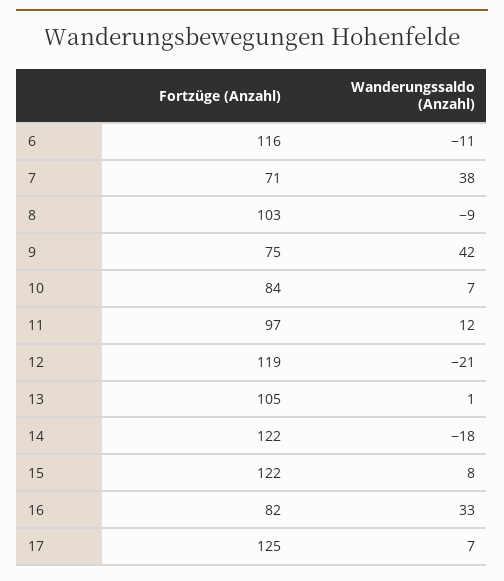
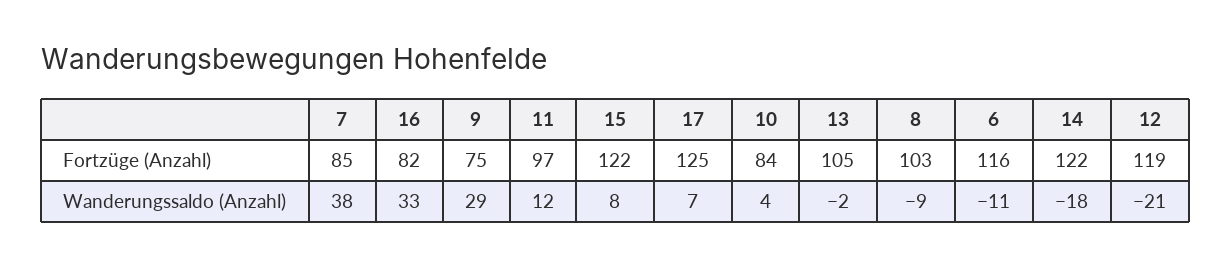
  {
    "Fortzüge (Anzahl)": {
      "6": 116,
-     "7": 71,
+     "7": 85,
      "8": 103,
      "9": 75,
      "10": 84,
      "11": 97,
      "12": 119,
      "13": 105,
      "14": 122,
      "15": 122,
      "16": 82,
      "17": 125
    },
    "Wanderungssaldo (Anzahl)": {
      "6": -11,
      "7": 38,
      "8": -9,
-     "9": 42,
+     "9": 29,
-     "10": 7,
+     "10": 4,
      "11": 12,
      "12": -21,
-     "13": 1,
+     "13": -2,
      "14": -18,
      "15": 8,
      "16": 33,
      "17": 7
    }
  }

